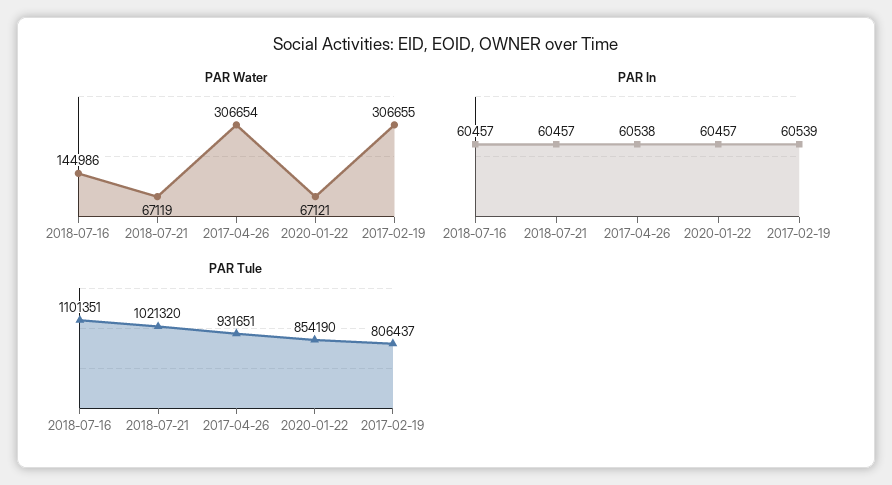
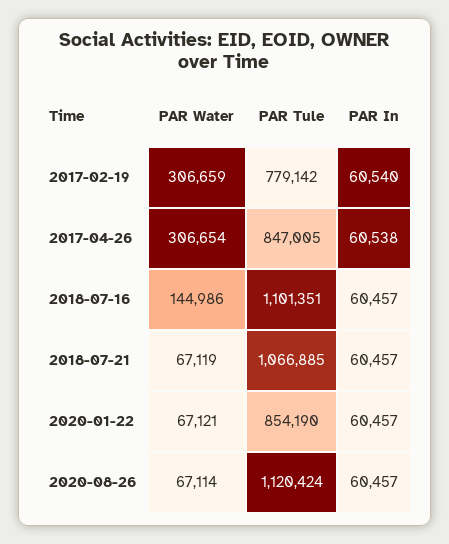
  {
    "PAR Water": {
      "2018-07-16": 144986,
      "2018-07-21": 67119,
      "2017-04-26": 306654,
      "2020-01-22": 67121,
-     "2017-02-19": 306655
+     "2017-02-19": 306659,
+     "2020-08-26": 67114
    },
    "PAR In": {
      "2018-07-16": 60457,
      "2018-07-21": 60457,
      "2017-04-26": 60538,
      "2020-01-22": 60457,
-     "2017-02-19": 60539
+     "2017-02-19": 60540,
+     "2020-08-26": 60457
    },
    "PAR Tule": {
      "2018-07-16": 1101351,
-     "2018-07-21": 1021320,
+     "2018-07-21": 1066885,
-     "2017-04-26": 931651,
+     "2017-04-26": 847005,
      "2020-01-22": 854190,
-     "2017-02-19": 806437
+     "2017-02-19": 779142,
+     "2020-08-26": 1120424
    }
  }

